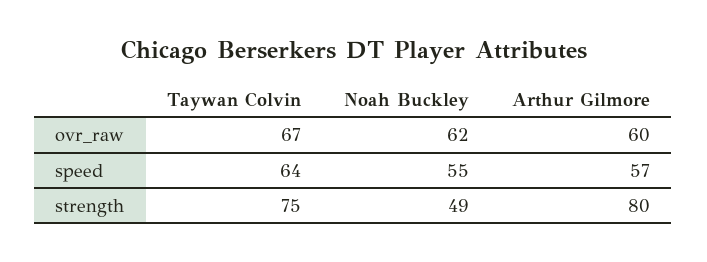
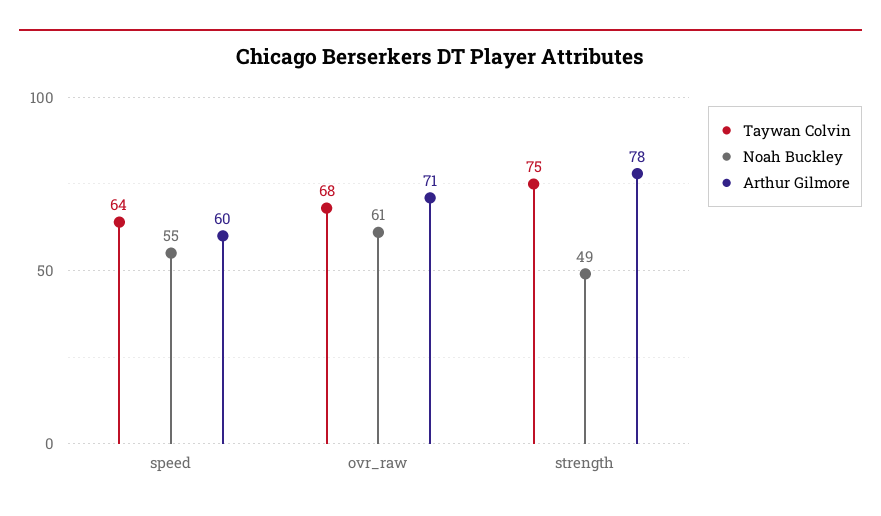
  {
    "Taywan Colvin": {
-     "ovr_raw": 67,
+     "ovr_raw": 68,
      "speed": 64,
      "strength": 75
    },
    "Noah Buckley": {
-     "ovr_raw": 62,
+     "ovr_raw": 61,
      "speed": 55,
      "strength": 49
    },
    "Arthur Gilmore": {
-     "ovr_raw": 60,
+     "ovr_raw": 71,
-     "speed": 57,
+     "speed": 60,
-     "strength": 80
+     "strength": 78
    }
  }

